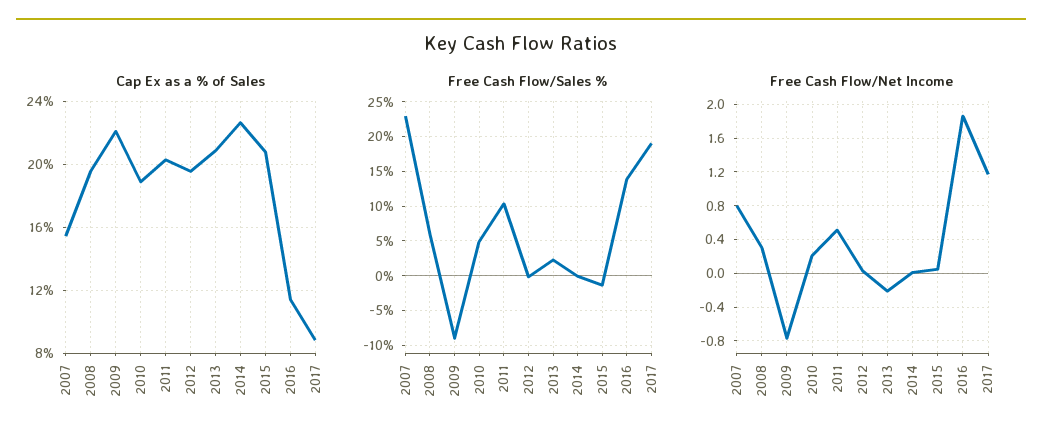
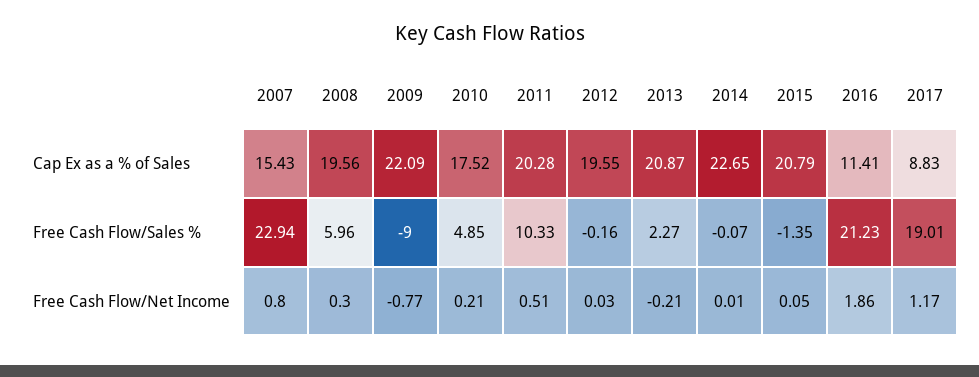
  {
    "Cap Ex as a % of Sales": {
      "2007": 15.43,
      "2008": 19.56,
      "2009": 22.09,
-     "2010": 19,
+     "2010": 17.52,
      "2011": 20.28,
      "2012": 19.55,
      "2013": 20.87,
      "2014": 22.65,
      "2015": 20.79,
      "2016": 11.41,
      "2017": 8.83
    },
    "Free Cash Flow/Sales %": {
      "2007": 22.94,
      "2008": 5.96,
      "2009": -9,
      "2010": 4.85,
      "2011": 10.33,
      "2012": -0.16,
      "2013": 2.27,
      "2014": -0.07,
      "2015": -1.35,
-     "2016": 14,
+     "2016": 21.23,
      "2017": 19.01
    },
    "Free Cash Flow/Net Income": {
      "2007": 0.8,
      "2008": 0.3,
      "2009": -0.77,
      "2010": 0.21,
      "2011": 0.51,
      "2012": 0.03,
      "2013": -0.21,
      "2014": 0.01,
      "2015": 0.05,
      "2016": 1.86,
      "2017": 1.17
    }
  }

